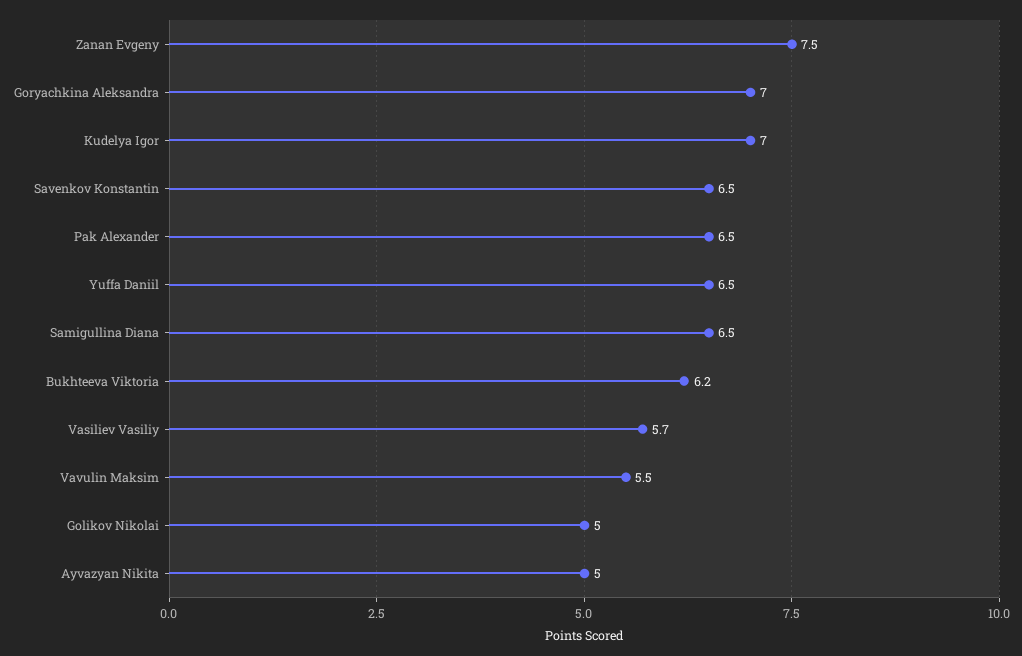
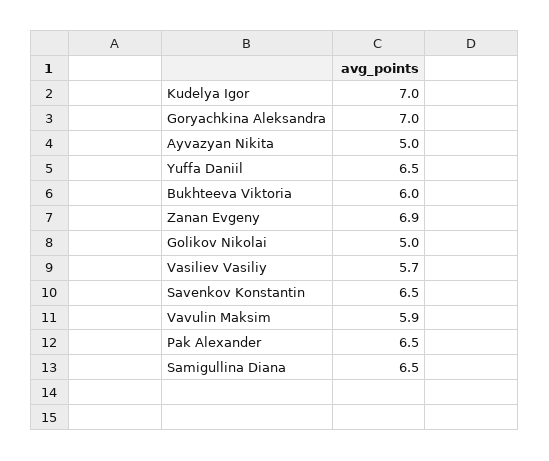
  {
-   "Zanan Evgeny": 7.5,
+   "Zanan Evgeny": 6.9,
    "Goryachkina Aleksandra": 7,
    "Kudelya Igor": 7,
    "Savenkov Konstantin": 6.5,
    "Pak Alexander": 6.5,
    "Yuffa Daniil": 6.5,
    "Samigullina Diana": 6.5,
-   "Bukhteeva Viktoria": 6.2,
+   "Bukhteeva Viktoria": 6,
    "Vasiliev Vasiliy": 5.7,
-   "Vavulin Maksim": 5.5,
+   "Vavulin Maksim": 5.9,
    "Golikov Nikolai": 5,
    "Ayvazyan Nikita": 5
  }

